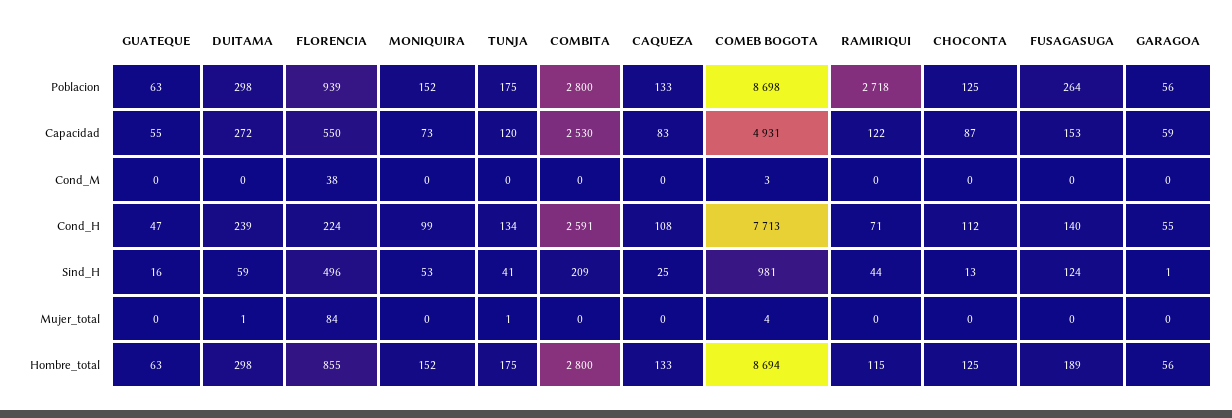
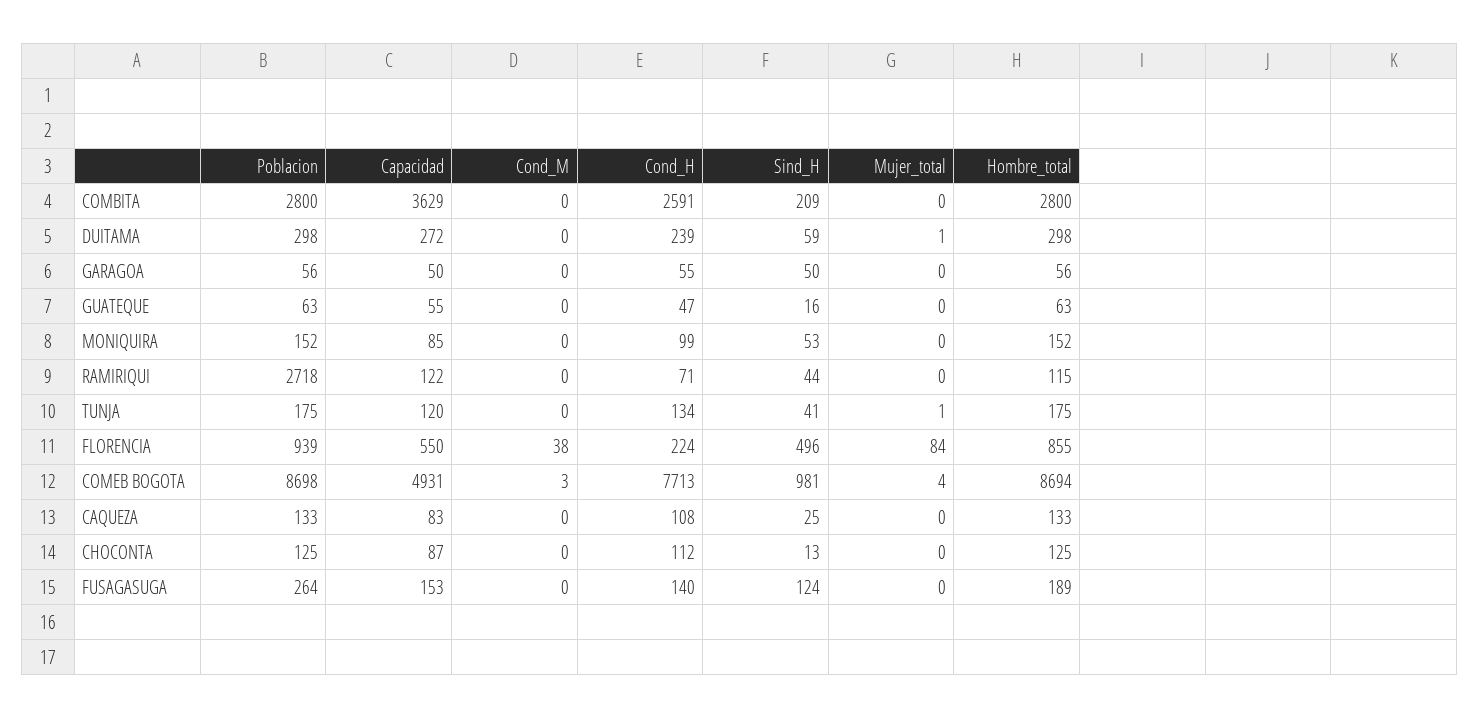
  {
    "GUATEQUE": {
      "Poblacion": 63,
      "Capacidad": 55,
      "Cond_M": 0,
      "Cond_H": 47,
      "Sind_H": 16,
      "Mujer_total": 0,
      "Hombre_total": 63
    },
    "DUITAMA": {
      "Poblacion": 298,
      "Capacidad": 272,
      "Cond_M": 0,
      "Cond_H": 239,
      "Sind_H": 59,
      "Mujer_total": 1,
      "Hombre_total": 298
    },
    "FLORENCIA": {
      "Poblacion": 939,
      "Capacidad": 550,
      "Cond_M": 38,
      "Cond_H": 224,
      "Sind_H": 496,
      "Mujer_total": 84,
      "Hombre_total": 855
    },
    "MONIQUIRA": {
      "Poblacion": 152,
-     "Capacidad": 73,
+     "Capacidad": 85,
      "Cond_M": 0,
      "Cond_H": 99,
      "Sind_H": 53,
      "Mujer_total": 0,
      "Hombre_total": 152
    },
    "TUNJA": {
      "Poblacion": 175,
      "Capacidad": 120,
      "Cond_M": 0,
      "Cond_H": 134,
      "Sind_H": 41,
      "Mujer_total": 1,
      "Hombre_total": 175
    },
    "COMBITA": {
      "Poblacion": 2800,
-     "Capacidad": 2530,
+     "Capacidad": 3629,
      "Cond_M": 0,
      "Cond_H": 2591,
      "Sind_H": 209,
      "Mujer_total": 0,
      "Hombre_total": 2800
    },
    "CAQUEZA": {
      "Poblacion": 133,
      "Capacidad": 83,
      "Cond_M": 0,
      "Cond_H": 108,
      "Sind_H": 25,
      "Mujer_total": 0,
      "Hombre_total": 133
    },
    "COMEB BOGOTA": {
      "Poblacion": 8698,
      "Capacidad": 4931,
      "Cond_M": 3,
      "Cond_H": 7713,
      "Sind_H": 981,
      "Mujer_total": 4,
      "Hombre_total": 8694
    },
    "RAMIRIQUI": {
      "Poblacion": 2718,
      "Capacidad": 122,
      "Cond_M": 0,
      "Cond_H": 71,
      "Sind_H": 44,
      "Mujer_total": 0,
      "Hombre_total": 115
    },
    "CHOCONTA": {
      "Poblacion": 125,
      "Capacidad": 87,
      "Cond_M": 0,
      "Cond_H": 112,
      "Sind_H": 13,
      "Mujer_total": 0,
      "Hombre_total": 125
    },
    "FUSAGASUGA": {
      "Poblacion": 264,
      "Capacidad": 153,
      "Cond_M": 0,
      "Cond_H": 140,
      "Sind_H": 124,
      "Mujer_total": 0,
      "Hombre_total": 189
    },
    "GARAGOA": {
      "Poblacion": 56,
-     "Capacidad": 59,
+     "Capacidad": 50,
      "Cond_M": 0,
      "Cond_H": 55,
-     "Sind_H": 1,
+     "Sind_H": 50,
      "Mujer_total": 0,
      "Hombre_total": 56
    }
  }

